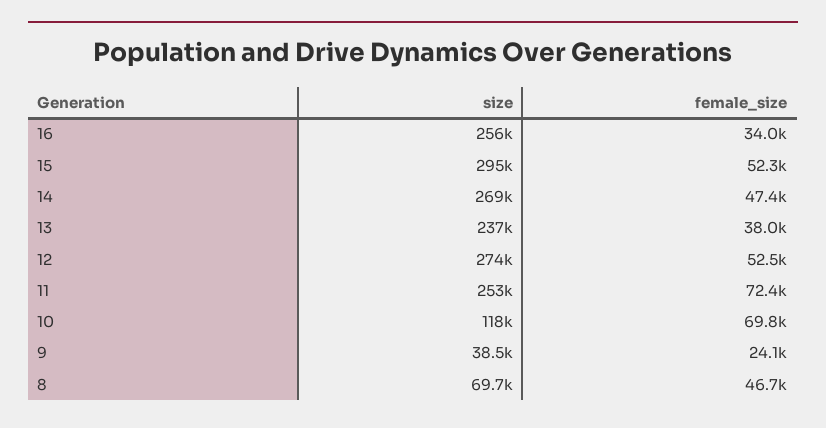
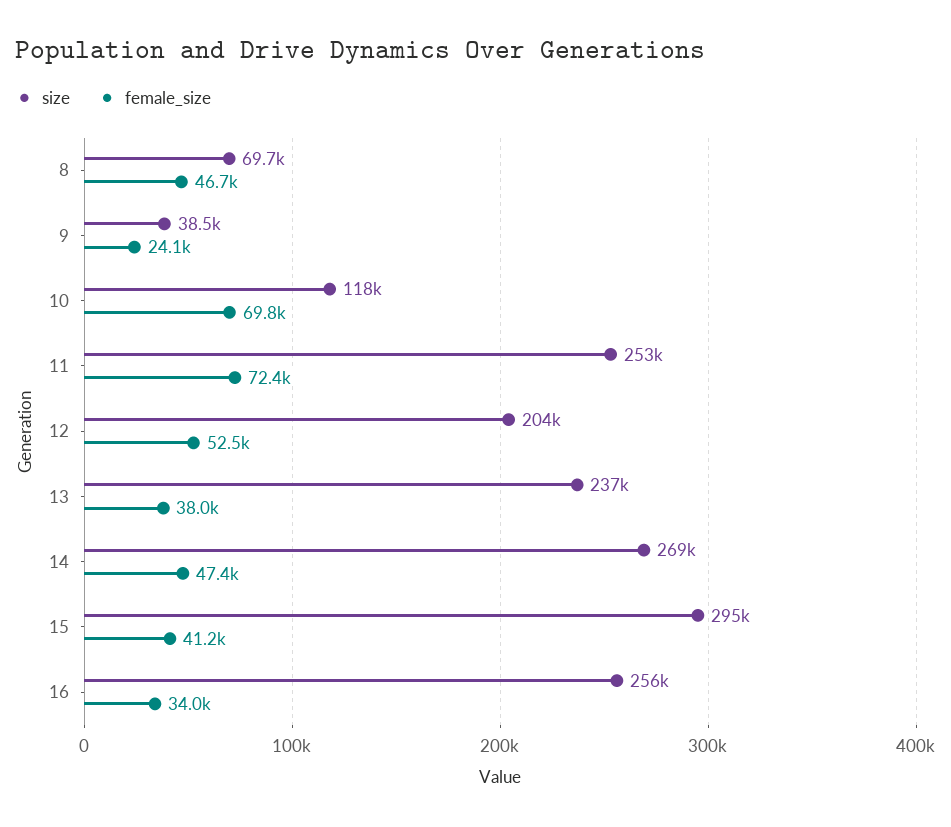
  {
    "size": {
      "16": 256000,
      "15": 295000,
      "14": 269000,
      "13": 237000,
-     "12": 274000,
+     "12": 204000,
      "11": 253000,
      "10": 118000,
      "9": 38500,
      "8": 69700
    },
    "female_size": {
      "16": 34000,
-     "15": 52300,
+     "15": 41200,
      "14": 47400,
      "13": 38000,
      "12": 52500,
      "11": 72400,
      "10": 69800,
      "9": 24100,
      "8": 46700
    }
  }

